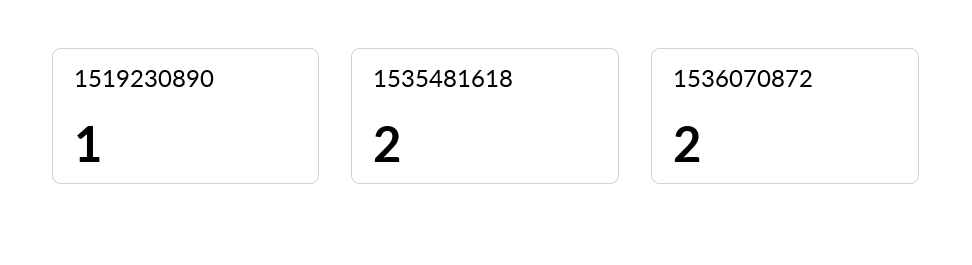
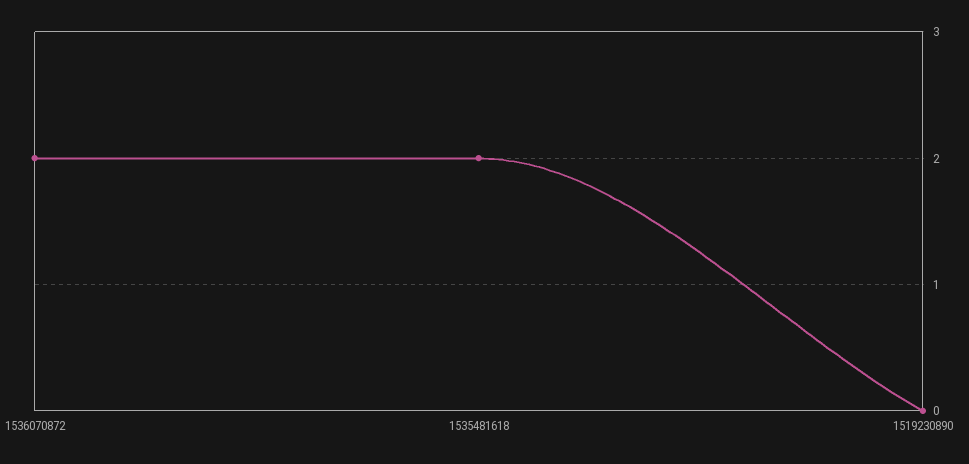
  {
-   "1519230890": 1,
+   "1519230890": 0,
    "1535481618": 2,
    "1536070872": 2
  }

